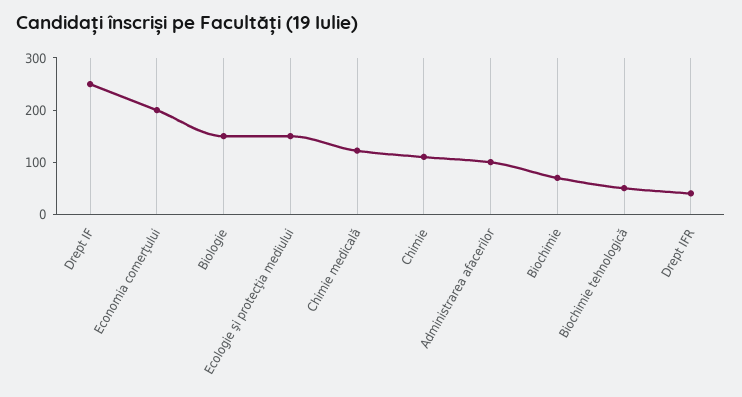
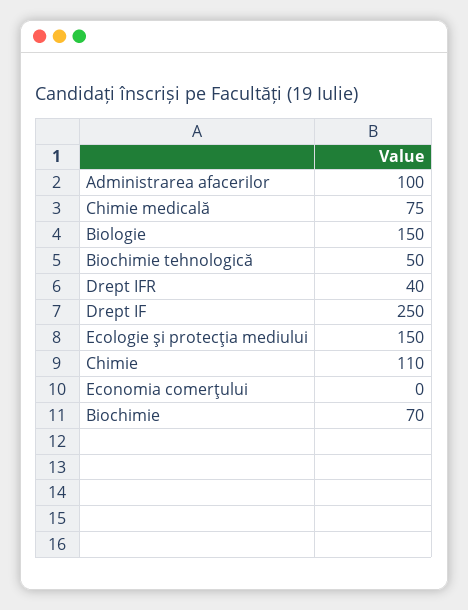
  {
    "Drept IF": 250,
-   "Economia comerţului": 200,
+   "Economia comerţului": 0,
    "Biologie": 150,
    "Ecologie şi protecţia mediului": 150,
-   "Chimie medicală": 120,
+   "Chimie medicală": 75,
    "Chimie": 110,
    "Administrarea afacerilor": 100,
    "Biochimie": 70,
    "Biochimie tehnologică": 50,
    "Drept IFR": 40
  }

